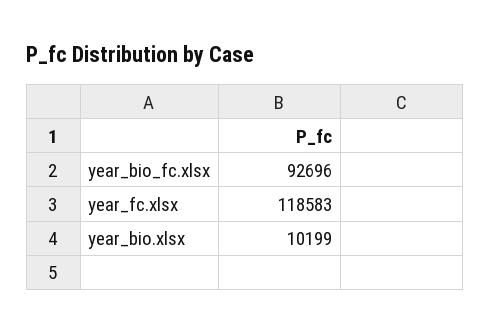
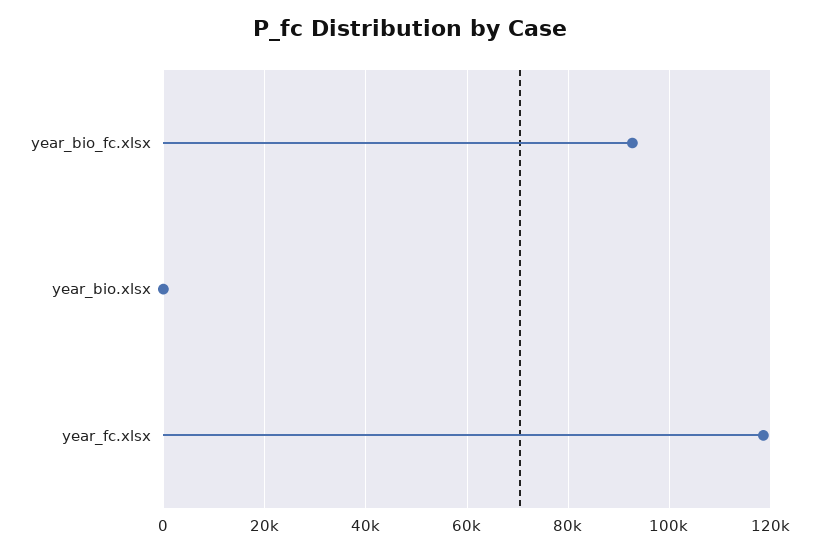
  {
    "year_bio_fc.xlsx": 92696,
    "year_fc.xlsx": 118583,
-   "year_bio.xlsx": 10199
+   "year_bio.xlsx": 0
  }

